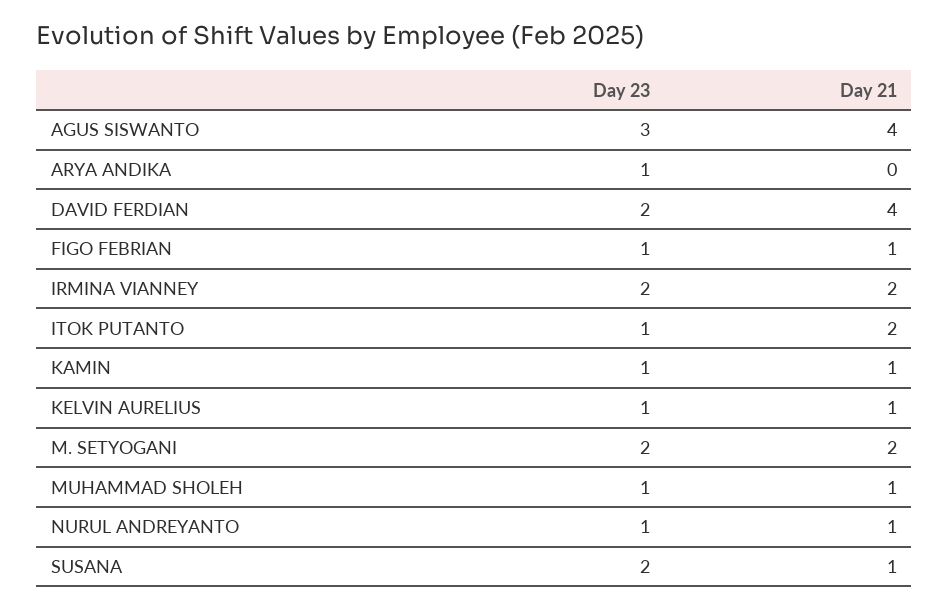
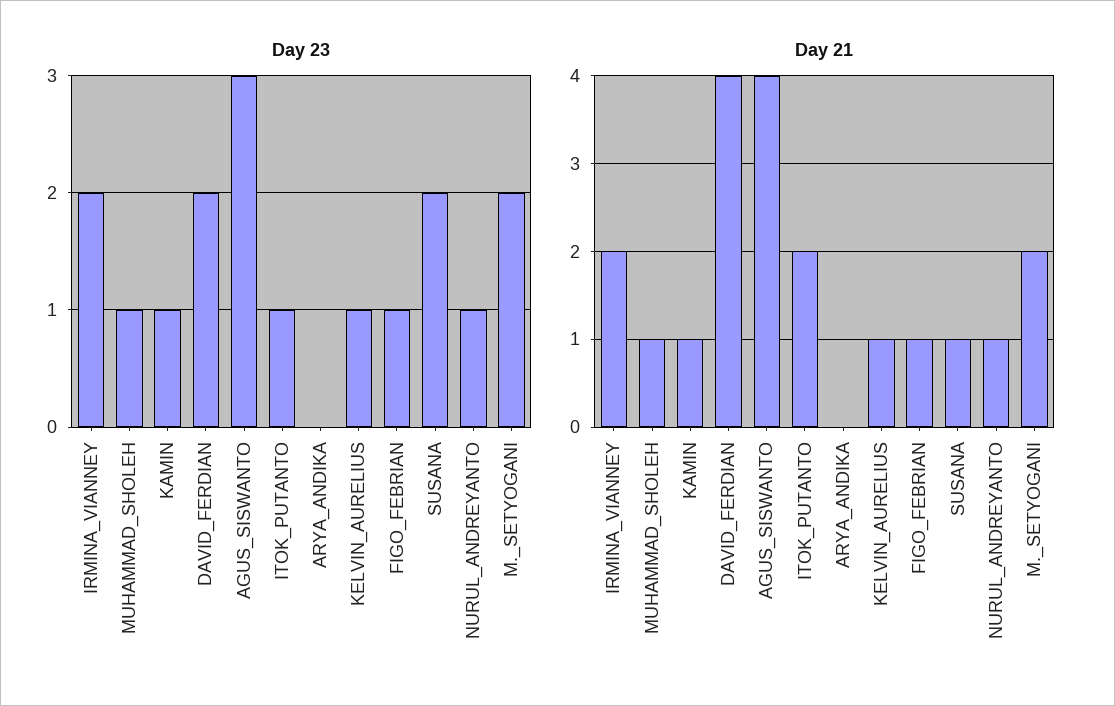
  {
    "Day 23": {
      "AGUS SISWANTO": 3,
-     "ARYA ANDIKA": 1,
+     "ARYA ANDIKA": 0,
      "DAVID FERDIAN": 2,
      "FIGO FEBRIAN": 1,
      "IRMINA VIANNEY": 2,
      "ITOK PUTANTO": 1,
      "KAMIN": 1,
      "KELVIN AURELIUS": 1,
      "M. SETYOGANI": 2,
      "MUHAMMAD SHOLEH": 1,
      "NURUL ANDREYANTO": 1,
      "SUSANA": 2
    },
    "Day 21": {
      "AGUS SISWANTO": 4,
      "ARYA ANDIKA": 0,
      "DAVID FERDIAN": 4,
      "FIGO FEBRIAN": 1,
      "IRMINA VIANNEY": 2,
      "ITOK PUTANTO": 2,
      "KAMIN": 1,
      "KELVIN AURELIUS": 1,
      "M. SETYOGANI": 2,
      "MUHAMMAD SHOLEH": 1,
      "NURUL ANDREYANTO": 1,
      "SUSANA": 1
    }
  }

